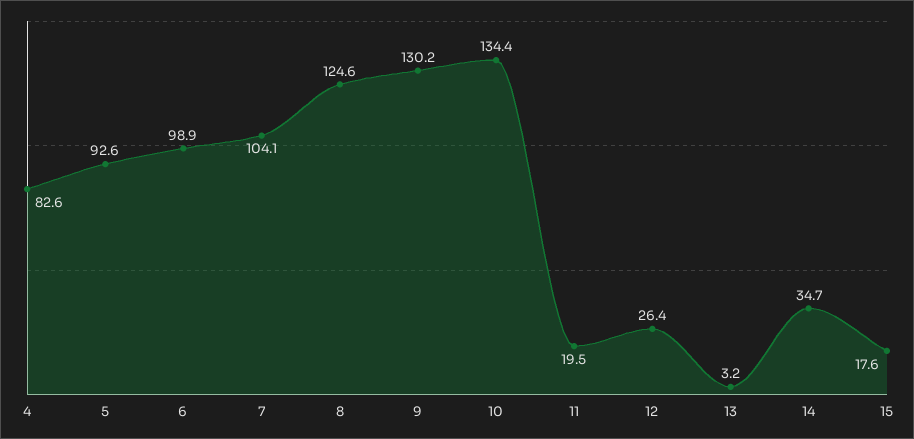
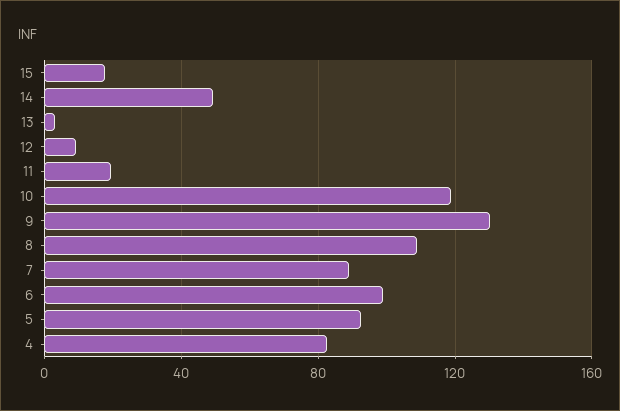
  {
    "4": 82.6,
    "5": 92.6,
    "6": 98.9,
-   "7": 104.1,
+   "7": 90,
-   "8": 124.6,
+   "8": 110,
    "9": 130.2,
-   "10": 134.4,
+   "10": 120,
    "11": 19.5,
-   "12": 26.4,
+   "12": 10,
    "13": 3.2,
-   "14": 34.7,
+   "14": 50,
    "15": 17.6
  }

